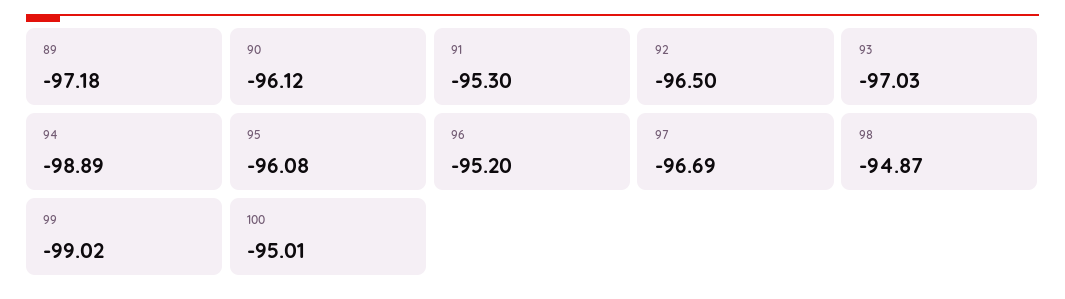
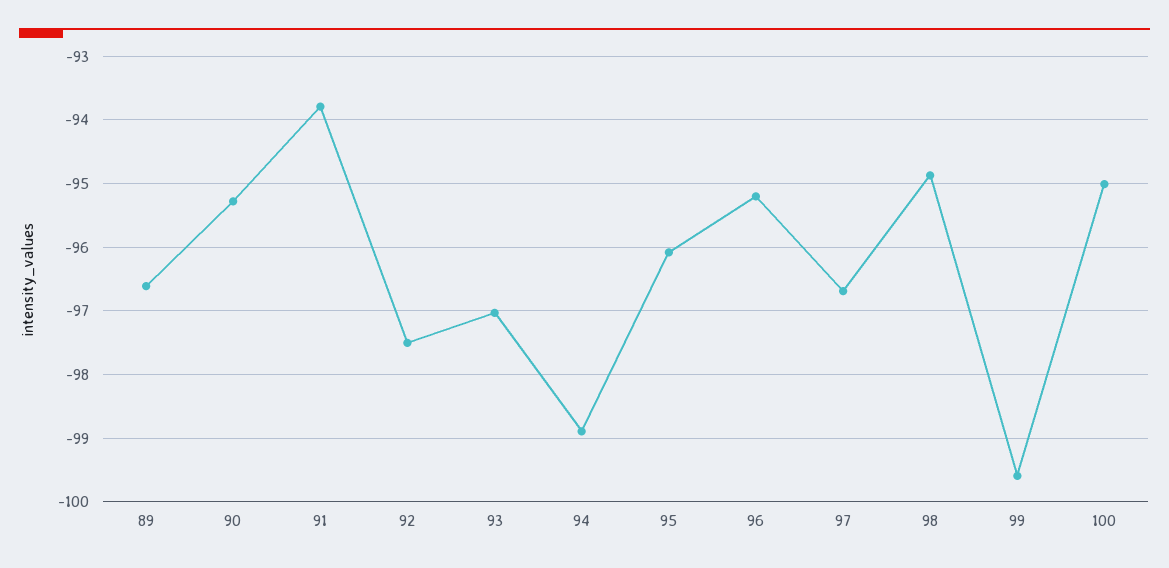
  {
-   "89": -97.18,
+   "89": -96.6,
-   "90": -96.12,
+   "90": -95.3,
-   "91": -95.3,
+   "91": -93.8,
-   "92": -96.5,
+   "92": -97.5,
    "93": -97.03,
    "94": -98.89,
    "95": -96.08,
    "96": -95.2,
    "97": -96.69,
    "98": -94.87,
-   "99": -99.02,
+   "99": -99.6,
    "100": -95.01
  }

